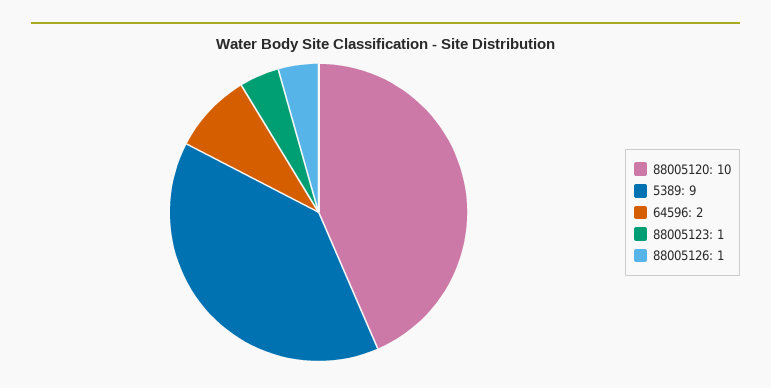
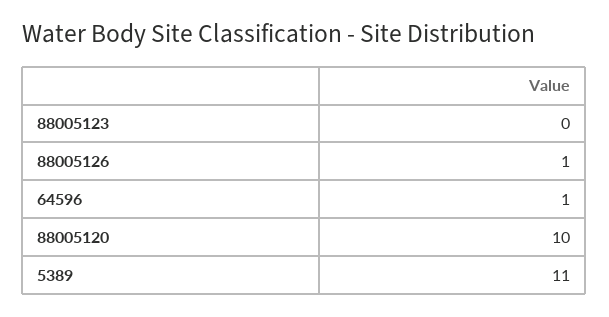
  {
    "88005120": 10,
-   "5389": 9,
+   "5389": 11,
-   "64596": 2,
+   "64596": 1,
-   "88005123": 1,
+   "88005123": 0,
    "88005126": 1
  }

